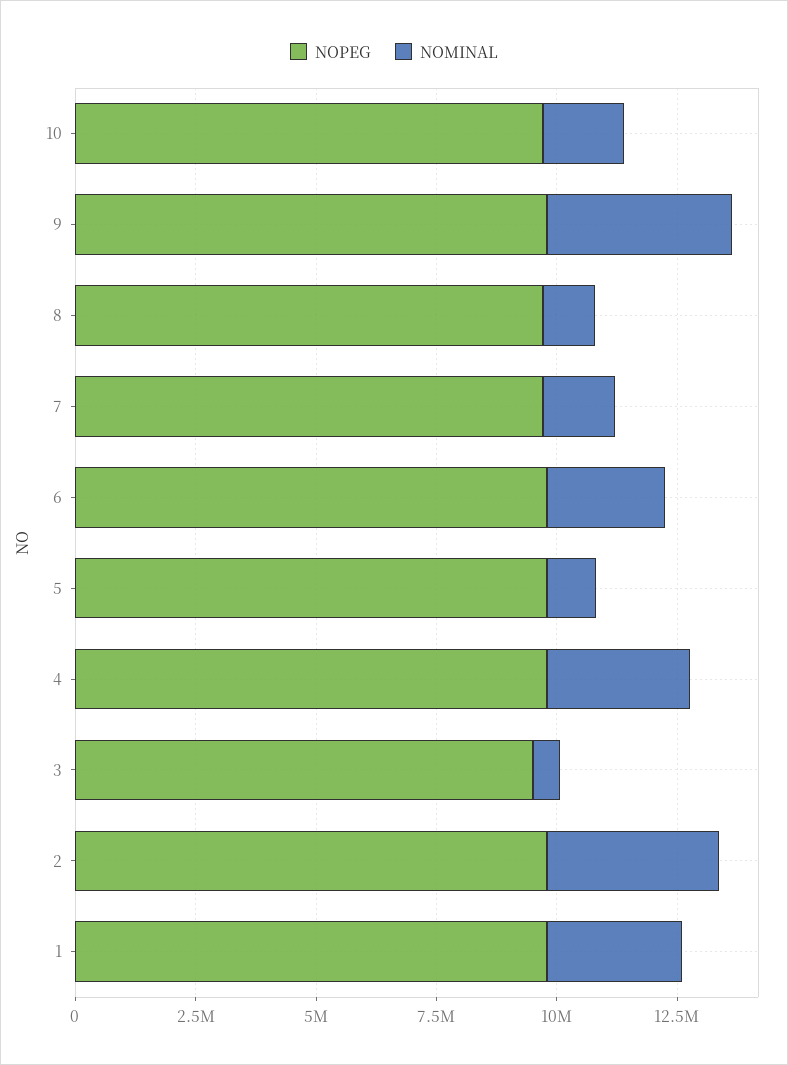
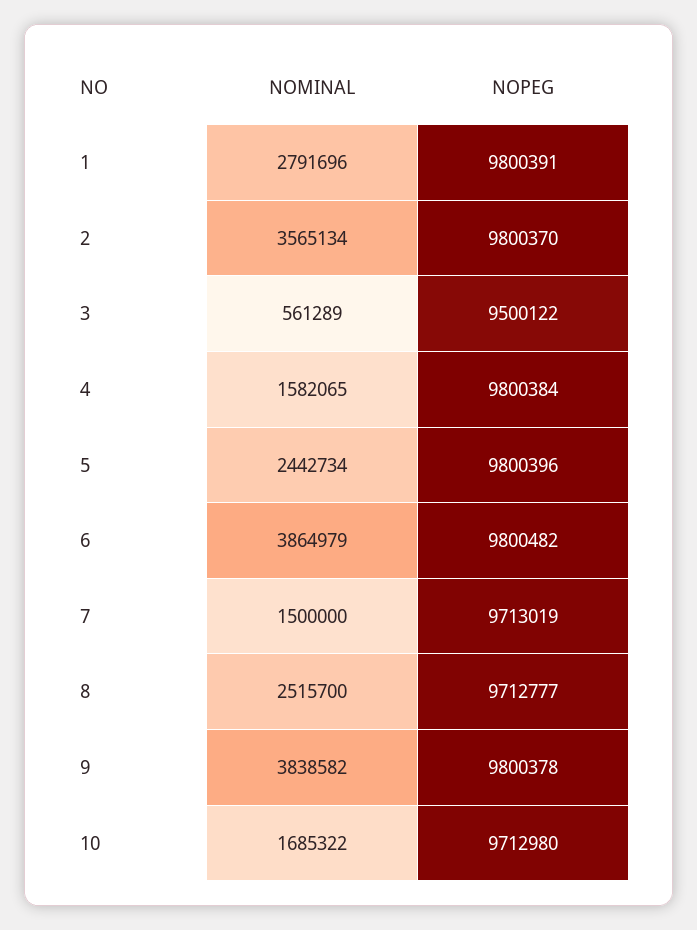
  {
    "NOPEG": {
      "10": 9712980,
      "9": 9800378,
      "8": 9712777,
      "7": 9713019,
      "6": 9800482,
      "5": 9800396,
      "4": 9800384,
      "3": 9500122,
      "2": 9800370,
      "1": 9800391
    },
    "NOMINAL": {
      "10": 1685322,
      "9": 3838582,
-     "8": 1000000,
+     "8": 2515700,
      "7": 1500000,
-     "6": 2500000,
+     "6": 3864979,
-     "5": 1000000,
+     "5": 2442734,
-     "4": 3000000,
+     "4": 1582065,
      "3": 561289,
      "2": 3565134,
      "1": 2791696
    }
  }

